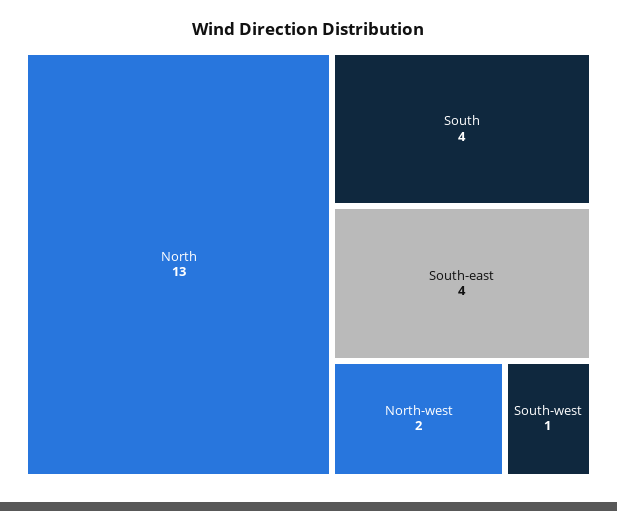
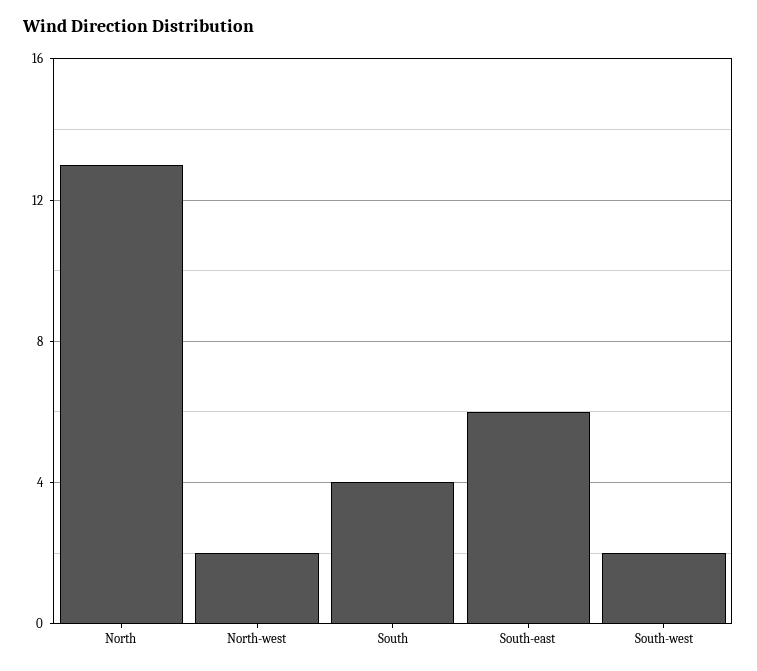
  {
    "North": 13,
    "South": 4,
-   "South-east": 4,
+   "South-east": 6,
    "North-west": 2,
-   "South-west": 1
+   "South-west": 2
  }

